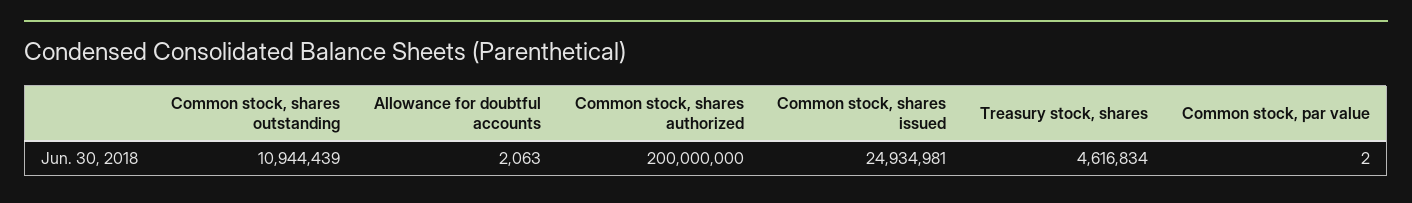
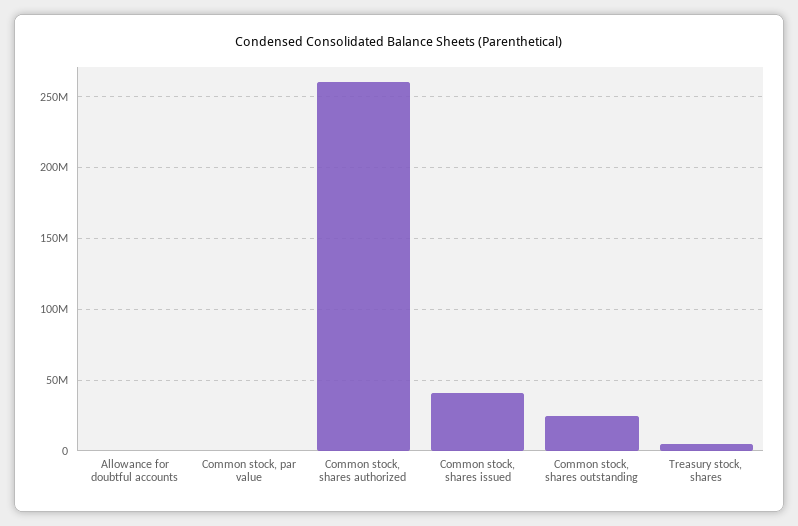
  {
-   "Common stock, shares outstanding": 10944439,
+   "Common stock, shares outstanding": 25000000,
    "Allowance for doubtful accounts": 2063,
-   "Common stock, shares authorized": 200000000,
+   "Common stock, shares authorized": 260000000,
-   "Common stock, shares issued": 24934981,
+   "Common stock, shares issued": 40000000,
    "Treasury stock, shares": 4616834,
    "Common stock, par value": 2
  }

